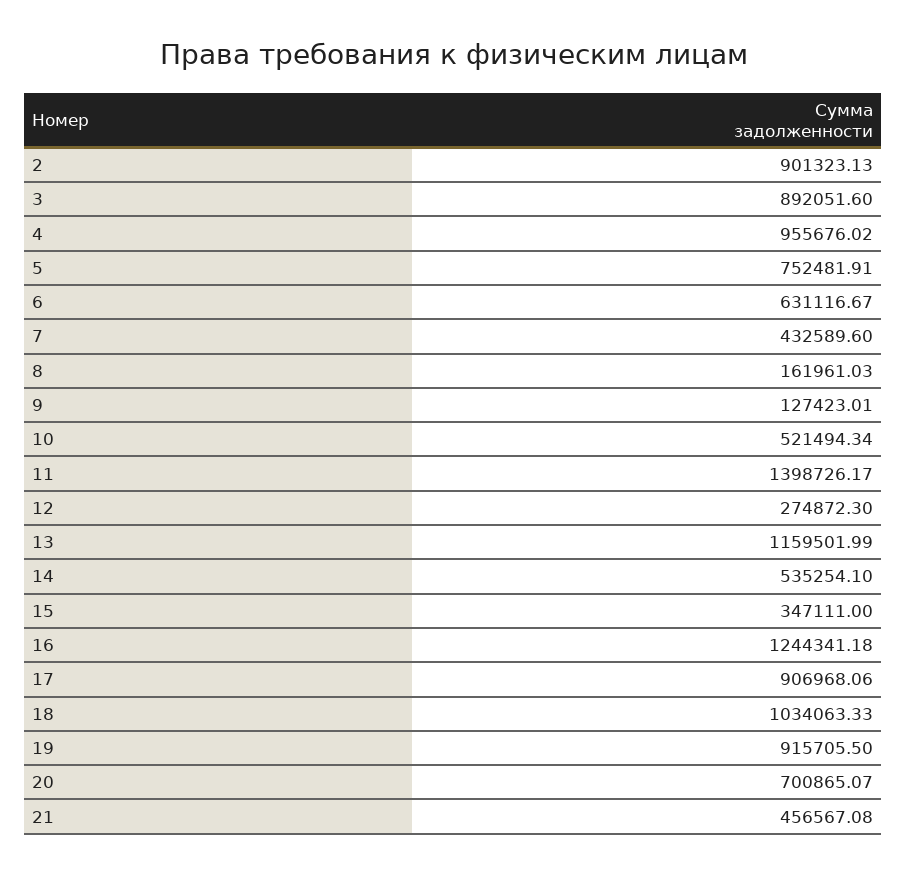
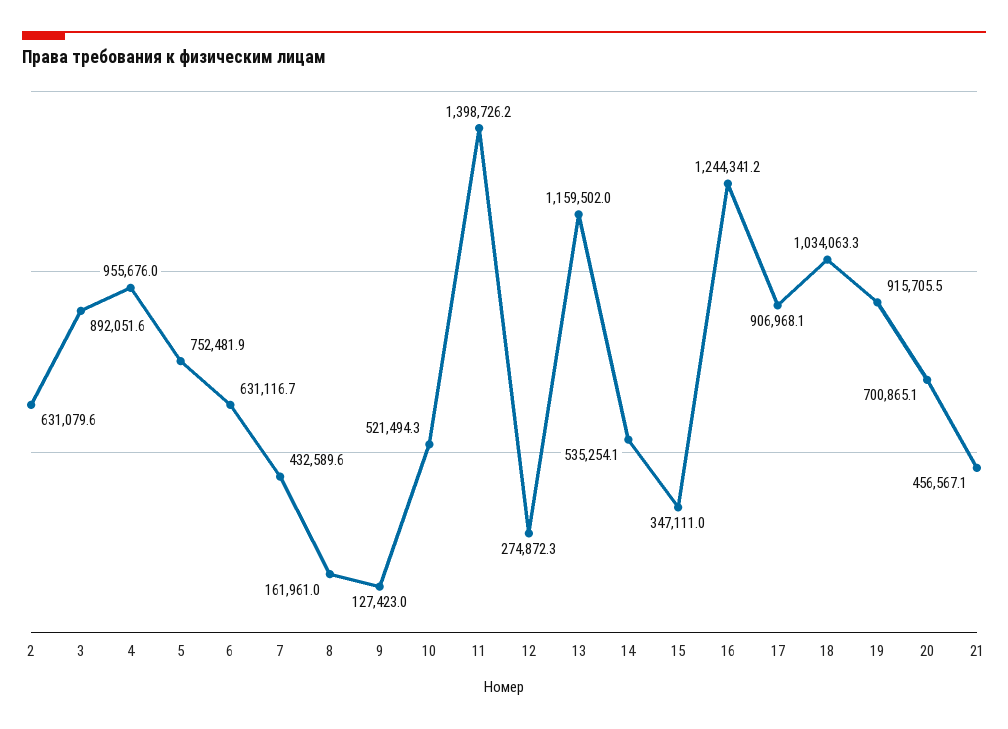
  {
-   "2": 901323.13,
+   "2": 631079.6,
    "3": 892051.6,
    "4": 955676.02,
    "5": 752481.91,
    "6": 631116.67,
    "7": 432589.6,
    "8": 161961.03,
    "9": 127423.01,
    "10": 521494.34,
    "11": 1398726.17,
    "12": 274872.3,
    "13": 1159501.99,
    "14": 535254.1,
    "15": 347111,
    "16": 1244341.18,
    "17": 906968.06,
    "18": 1034063.33,
    "19": 915705.5,
    "20": 700865.07,
    "21": 456567.08
  }

